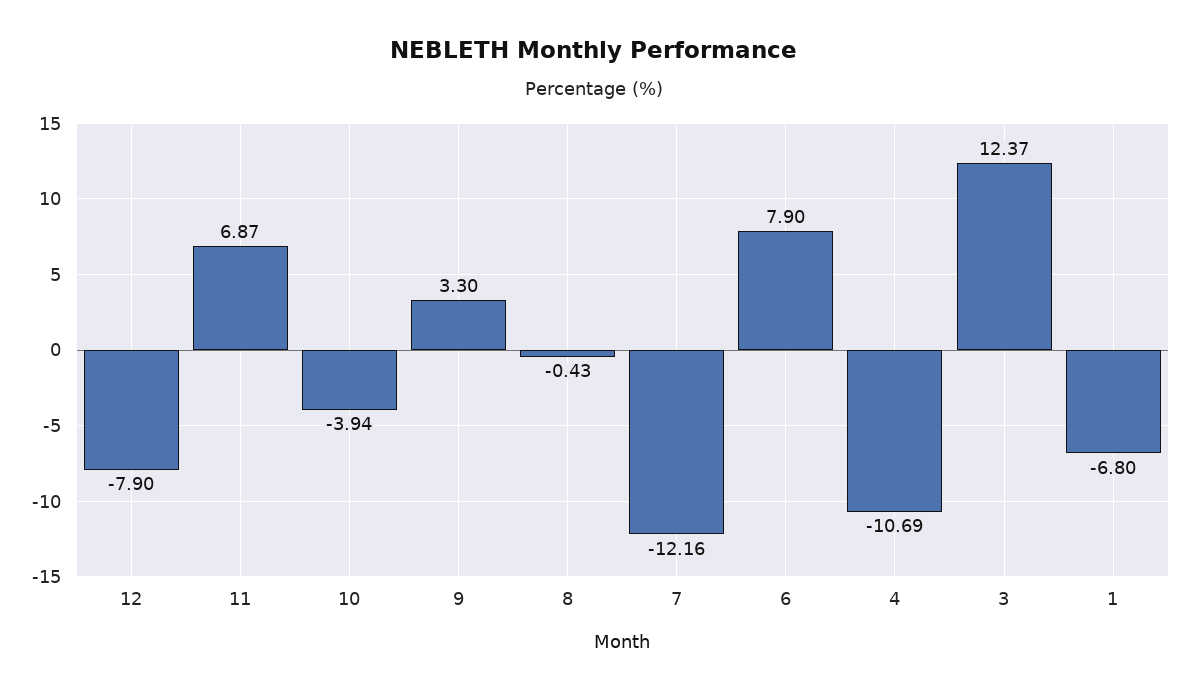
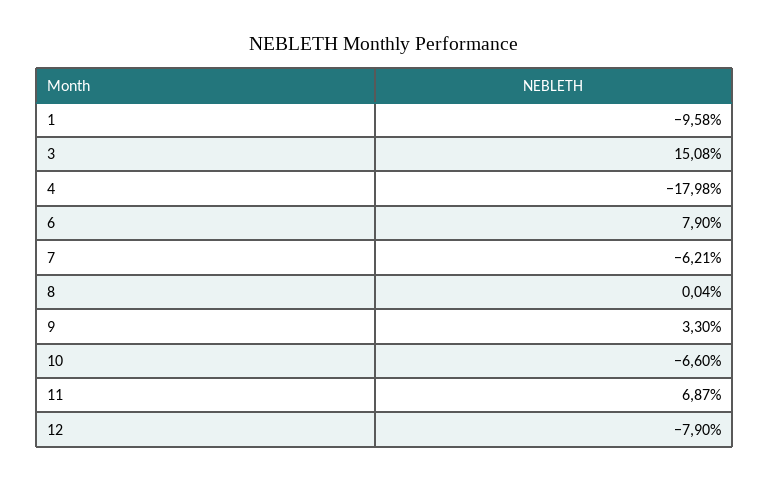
  {
    "12": -7.9,
    "11": 6.87,
-   "10": -3.94,
+   "10": -6.6,
    "9": 3.3,
-   "8": -0.43,
+   "8": 0.04,
-   "7": -12.16,
+   "7": -6.21,
    "6": 7.9,
-   "4": -10.69,
+   "4": -17.98,
-   "3": 12.37,
+   "3": 15.08,
-   "1": -6.8
+   "1": -9.58
  }

